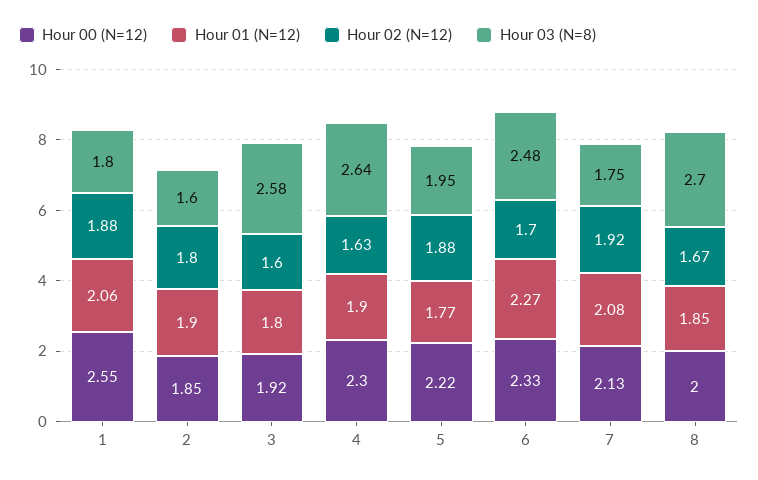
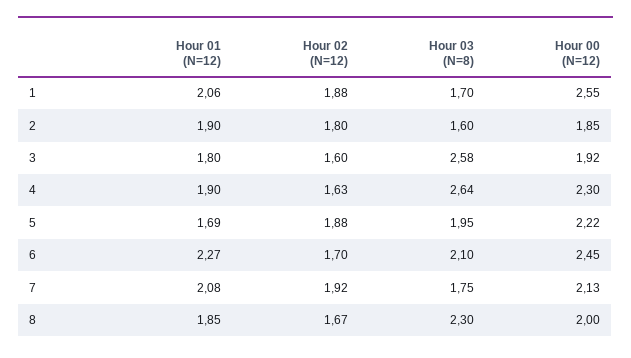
  {
    "Hour 00 (N=12)": {
      "1": 2.55,
      "2": 1.85,
      "3": 1.92,
      "4": 2.3,
      "5": 2.22,
-     "6": 2.33,
+     "6": 2.45,
      "7": 2.13,
      "8": 2
    },
    "Hour 01 (N=12)": {
      "1": 2.06,
      "2": 1.9,
      "3": 1.8,
      "4": 1.9,
-     "5": 1.77,
+     "5": 1.69,
      "6": 2.27,
      "7": 2.08,
      "8": 1.85
    },
    "Hour 02 (N=12)": {
      "1": 1.88,
      "2": 1.8,
      "3": 1.6,
      "4": 1.63,
      "5": 1.88,
      "6": 1.7,
      "7": 1.92,
      "8": 1.67
    },
    "Hour 03 (N=8)": {
-     "1": 1.8,
+     "1": 1.7,
      "2": 1.6,
      "3": 2.58,
      "4": 2.64,
      "5": 1.95,
-     "6": 2.48,
+     "6": 2.1,
      "7": 1.75,
-     "8": 2.7
+     "8": 2.3
    }
  }

